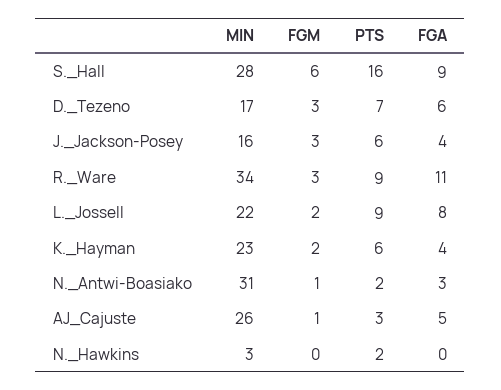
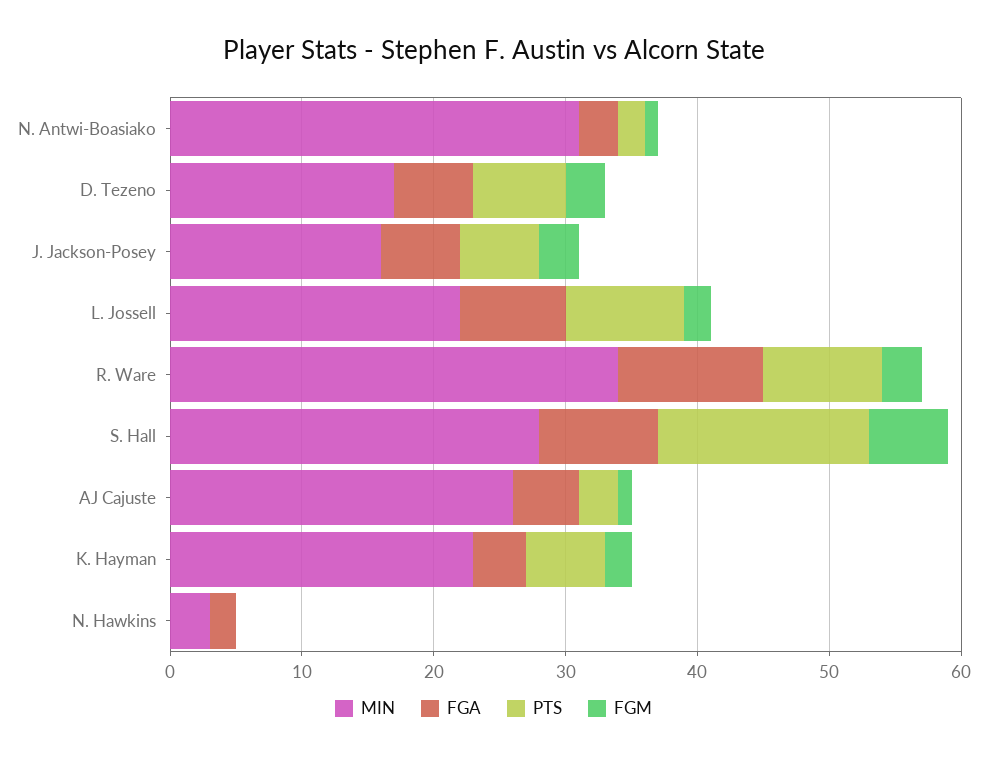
  {
    "MIN": {
      "S._Hall": 28,
      "D._Tezeno": 17,
      "J._Jackson-Posey": 16,
      "R._Ware": 34,
      "L._Jossell": 22,
      "K._Hayman": 23,
      "N._Antwi-Boasiako": 31,
      "AJ_Cajuste": 26,
      "N._Hawkins": 3
    },
    "FGM": {
      "S._Hall": 6,
      "D._Tezeno": 3,
      "J._Jackson-Posey": 3,
      "R._Ware": 3,
      "L._Jossell": 2,
      "K._Hayman": 2,
      "N._Antwi-Boasiako": 1,
      "AJ_Cajuste": 1,
      "N._Hawkins": 0
    },
    "PTS": {
      "S._Hall": 16,
      "D._Tezeno": 7,
      "J._Jackson-Posey": 6,
      "R._Ware": 9,
      "L._Jossell": 9,
      "K._Hayman": 6,
      "N._Antwi-Boasiako": 2,
      "AJ_Cajuste": 3,
-     "N._Hawkins": 2
+     "N._Hawkins": 0
    },
    "FGA": {
      "S._Hall": 9,
      "D._Tezeno": 6,
-     "J._Jackson-Posey": 4,
+     "J._Jackson-Posey": 6,
      "R._Ware": 11,
      "L._Jossell": 8,
      "K._Hayman": 4,
      "N._Antwi-Boasiako": 3,
      "AJ_Cajuste": 5,
-     "N._Hawkins": 0
+     "N._Hawkins": 2
    }
  }

